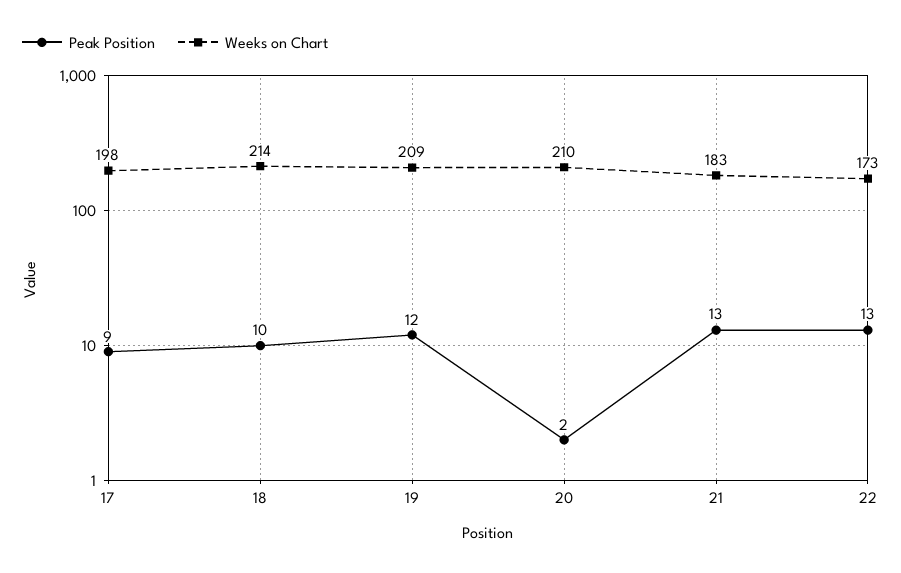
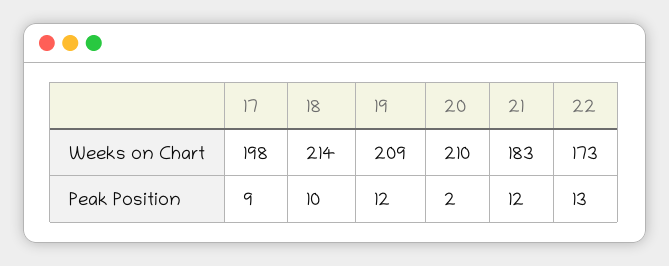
  {
    "Peak Position": {
      "17": 9,
      "18": 10,
      "19": 12,
      "20": 2,
-     "21": 13,
+     "21": 12,
      "22": 13
    },
    "Weeks on Chart": {
      "17": 198,
      "18": 214,
      "19": 209,
      "20": 210,
      "21": 183,
      "22": 173
    }
  }

